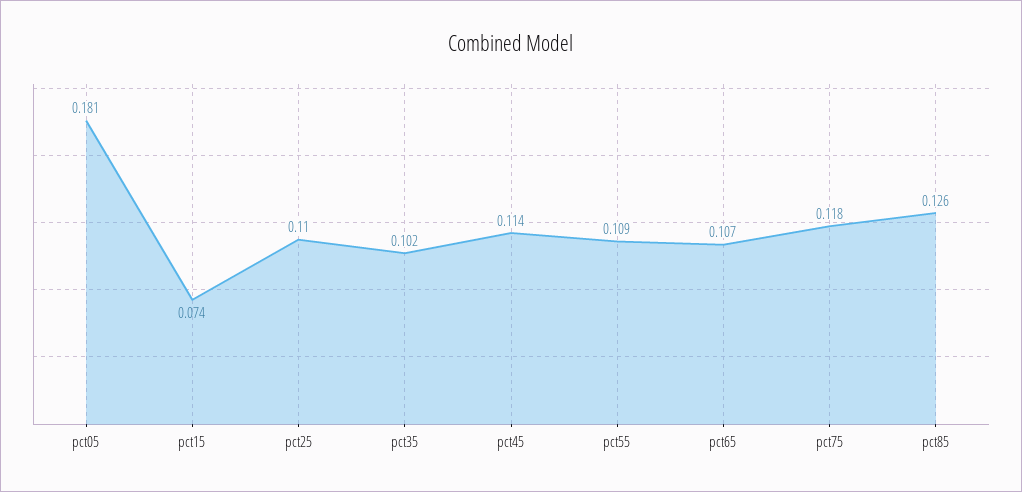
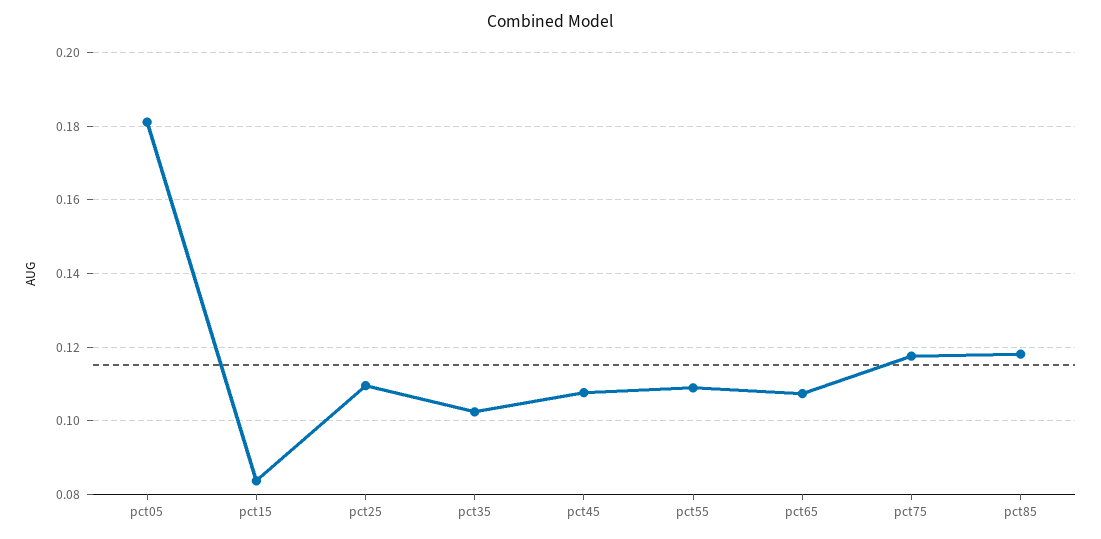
  {
    "pct05": 0.181,
-   "pct15": 0.074,
+   "pct15": 0.084,
    "pct25": 0.11,
    "pct35": 0.102,
-   "pct45": 0.114,
+   "pct45": 0.108,
    "pct55": 0.109,
    "pct65": 0.107,
    "pct75": 0.118,
-   "pct85": 0.126
+   "pct85": 0.118
  }

